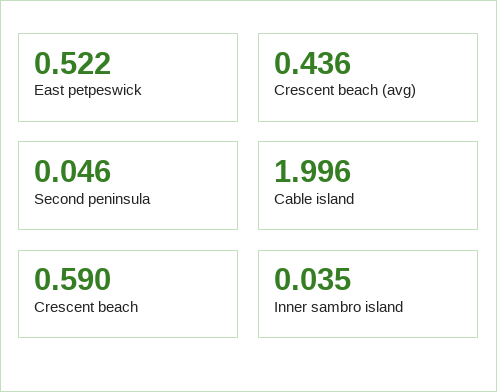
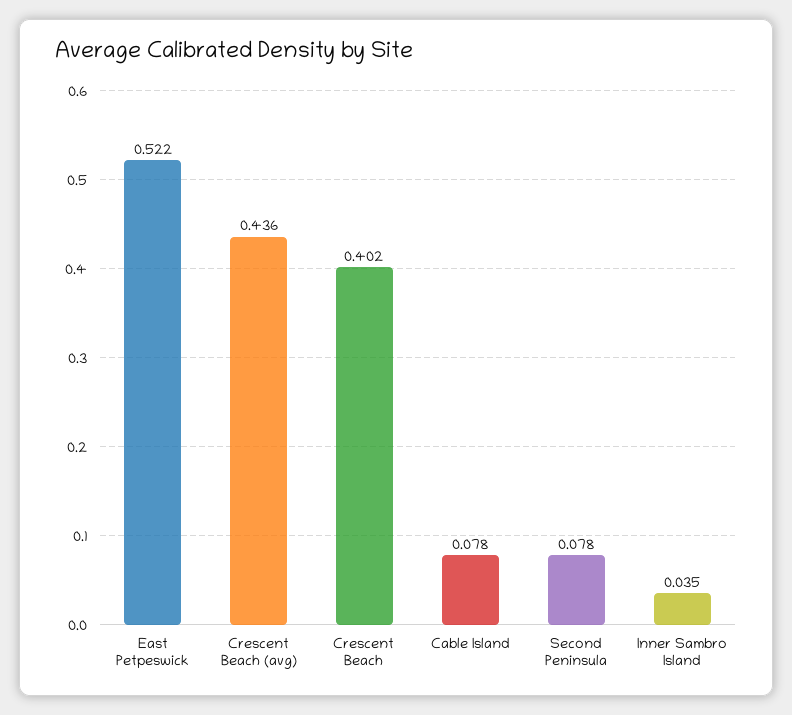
  {
    "East petpeswick": 0.522,
    "Crescent beach (avg)": 0.436,
-   "Second peninsula": 0.046,
+   "Second peninsula": 0.078,
-   "Cable island": 1.996,
+   "Cable island": 0.078,
-   "Crescent beach": 0.59,
+   "Crescent beach": 0.402,
    "Inner sambro island": 0.035
  }

